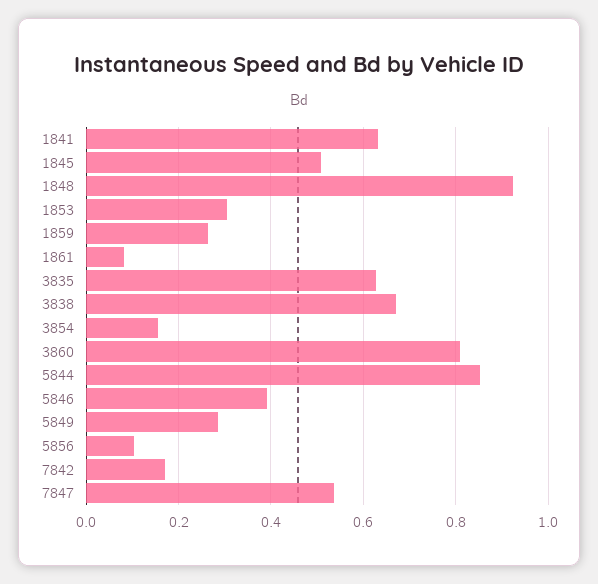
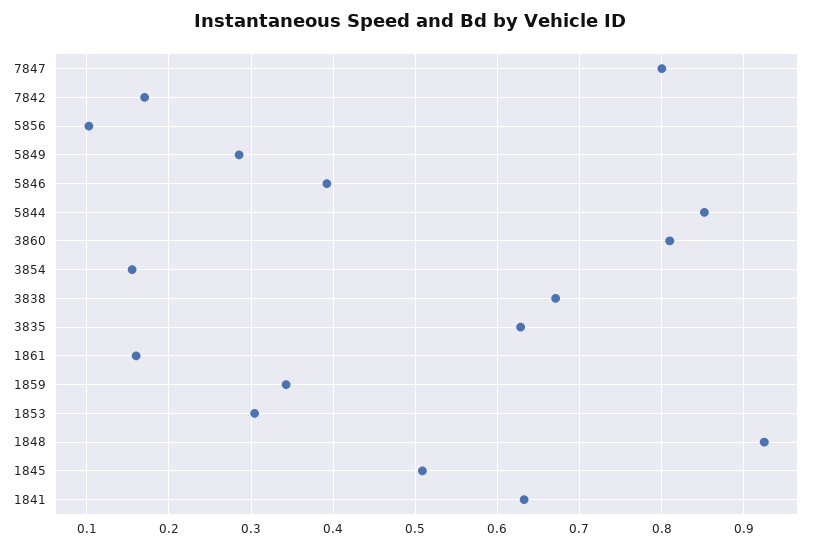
  {
    "1841": 0.63,
    "1845": 0.51,
    "1848": 0.93,
    "1853": 0.3,
-   "1859": 0.26,
+   "1859": 0.34,
-   "1861": 0.08,
+   "1861": 0.16,
    "3835": 0.63,
    "3838": 0.67,
    "3854": 0.16,
    "3860": 0.81,
    "5844": 0.85,
    "5846": 0.39,
    "5849": 0.29,
    "5856": 0.1,
    "7842": 0.17,
-   "7847": 0.54
+   "7847": 0.8
  }

